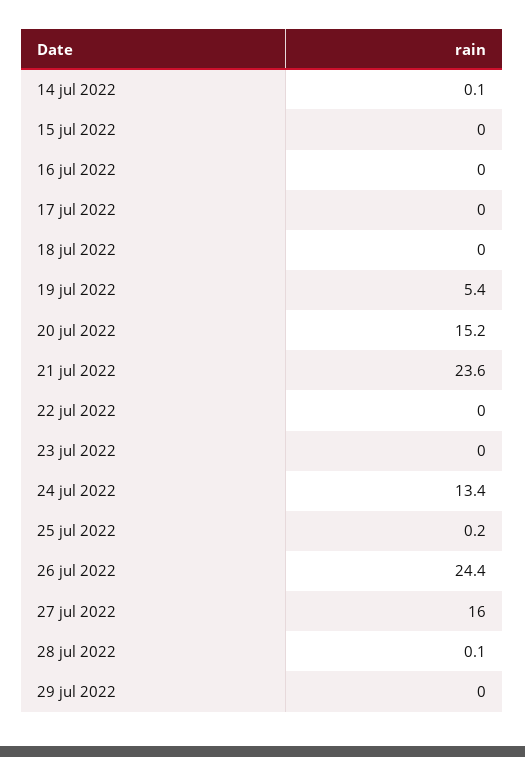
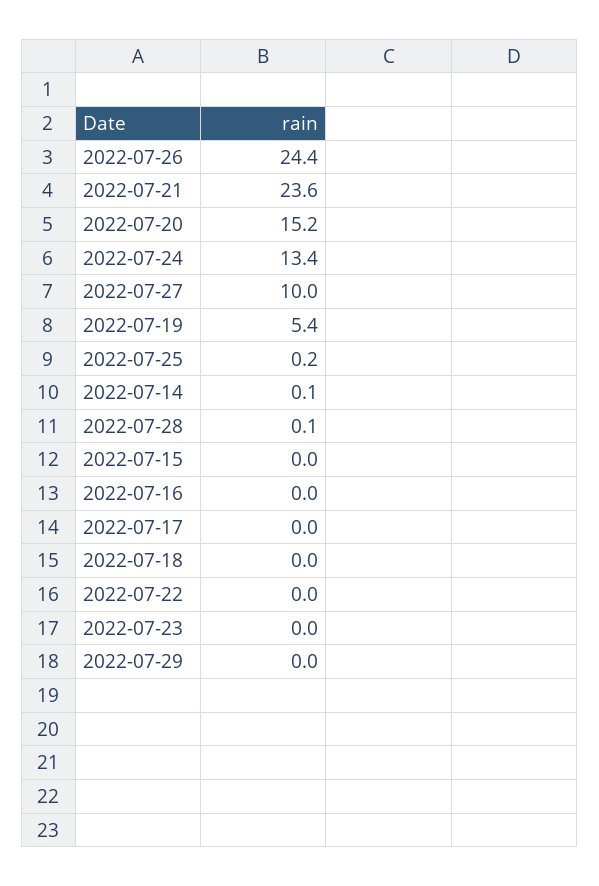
  {
    "14 jul 2022": 0.1,
    "15 jul 2022": 0,
    "16 jul 2022": 0,
    "17 jul 2022": 0,
    "18 jul 2022": 0,
    "19 jul 2022": 5.4,
    "20 jul 2022": 15.2,
    "21 jul 2022": 23.6,
    "22 jul 2022": 0,
    "23 jul 2022": 0,
    "24 jul 2022": 13.4,
    "25 jul 2022": 0.2,
    "26 jul 2022": 24.4,
-   "27 jul 2022": 16,
+   "27 jul 2022": 10,
    "28 jul 2022": 0.1,
    "29 jul 2022": 0
  }

